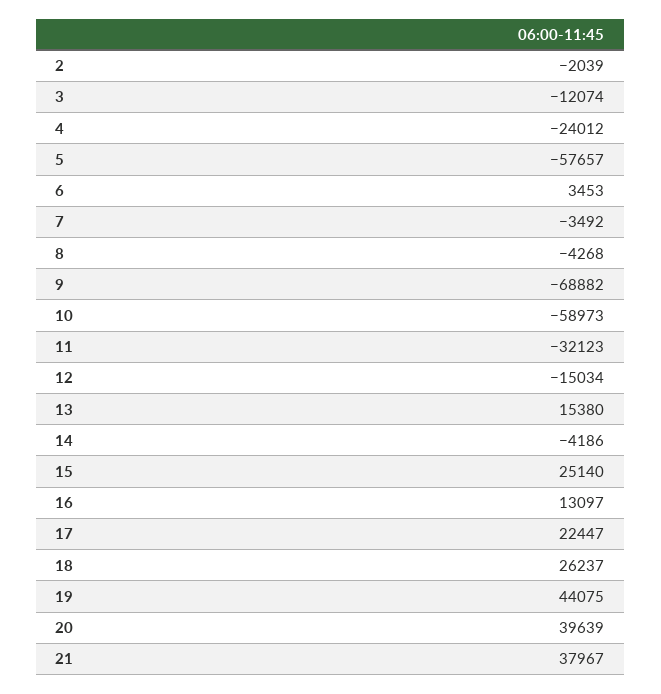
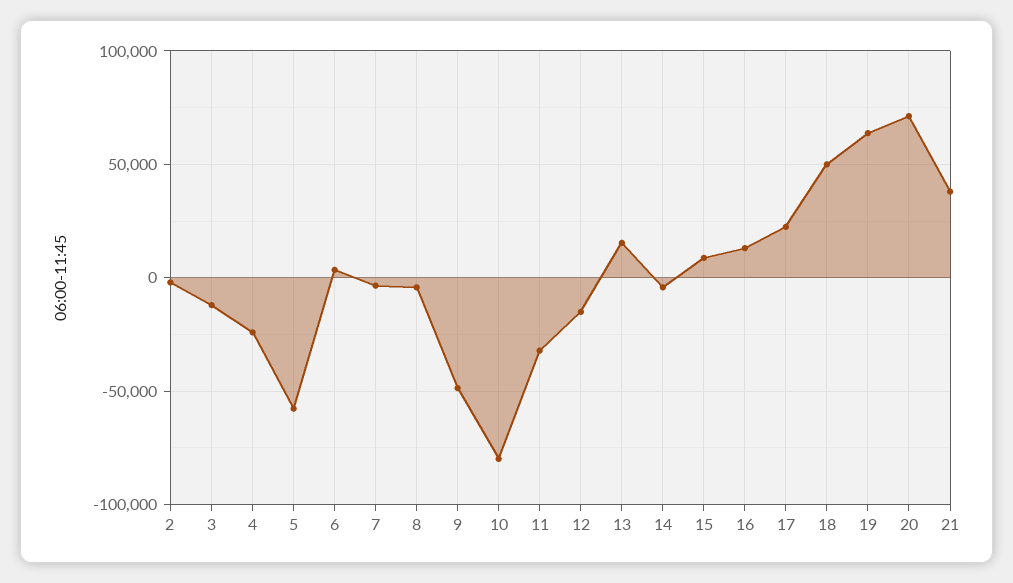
  {
    "2": -2039,
    "3": -12074,
    "4": -24012,
    "5": -57657,
    "6": 3453,
    "7": -3492,
    "8": -4268,
-   "9": -68882,
+   "9": -50000,
-   "10": -58973,
+   "10": -80000,
    "11": -32123,
    "12": -15034,
    "13": 15380,
    "14": -4186,
-   "15": 25140,
+   "15": 10000,
    "16": 13097,
    "17": 22447,
-   "18": 26237,
+   "18": 50000,
-   "19": 44075,
+   "19": 65000,
-   "20": 39639,
+   "20": 70000,
    "21": 37967
  }

